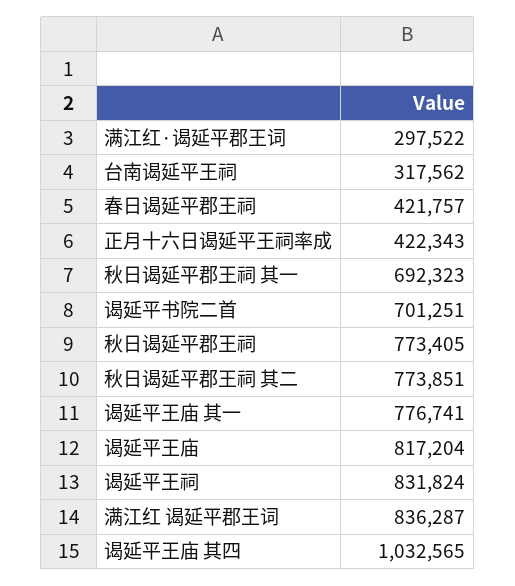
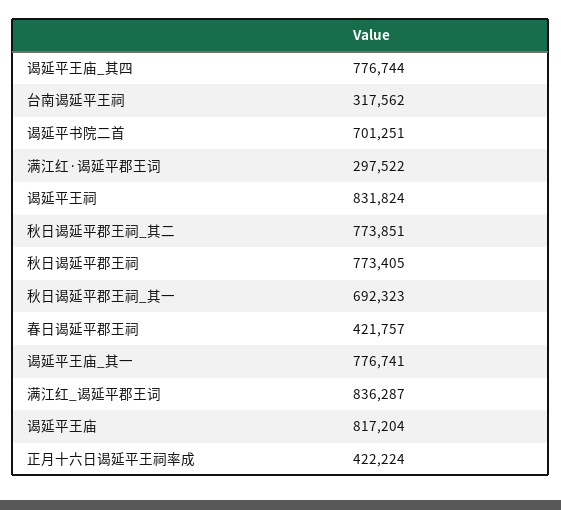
  {
    "满江红·谒延平郡王词": 297522,
    "台南谒延平王祠": 317562,
    "春日谒延平郡王祠": 421757,
-   "正月十六日谒延平王祠率成": 422343,
+   "正月十六日谒延平王祠率成": 422224,
    "秋日谒延平郡王祠 其一": 692323,
    "谒延平书院二首": 701251,
    "秋日谒延平郡王祠": 773405,
    "秋日谒延平郡王祠 其二": 773851,
    "谒延平王庙 其一": 776741,
    "谒延平王庙": 817204,
    "谒延平王祠": 831824,
    "满江红 谒延平郡王词": 836287,
-   "谒延平王庙 其四": 1032565
+   "谒延平王庙 其四": 776744
  }

